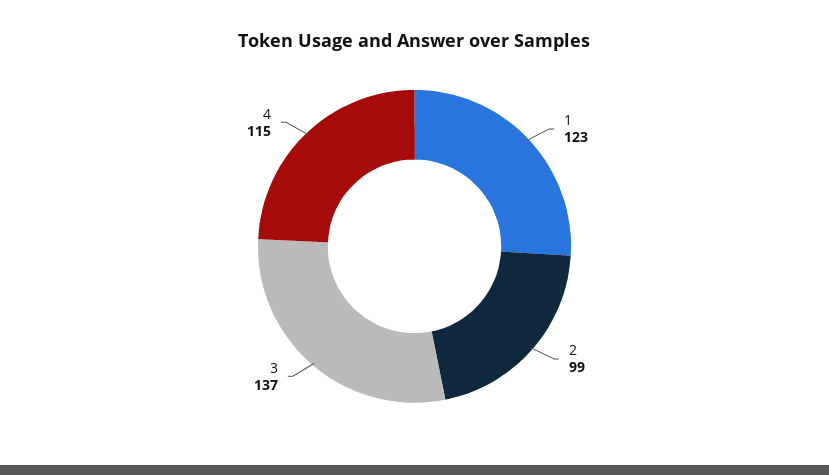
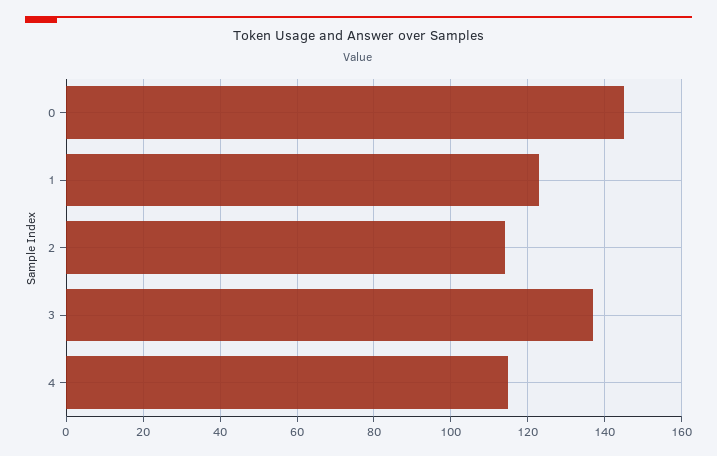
  {
    "1": 123,
-   "2": 99,
+   "2": 115,
    "3": 137,
-   "4": 115
+   "4": 115,
+   "0": 145
  }

